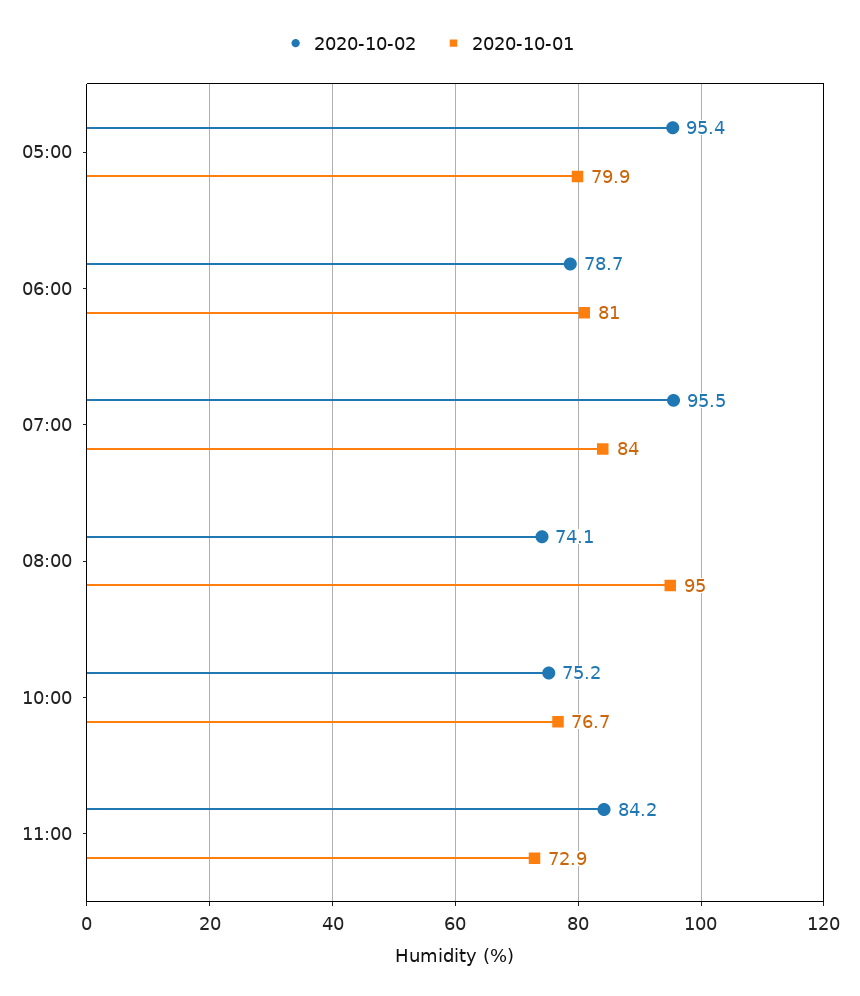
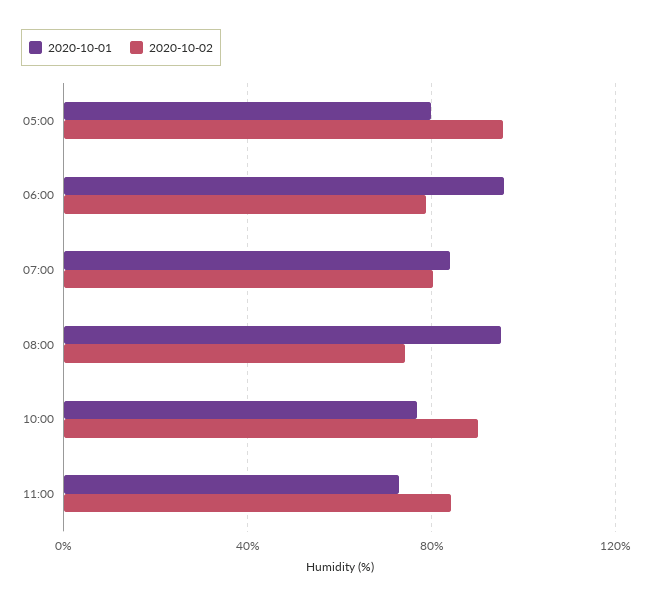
  {
    "2020-10-02": {
      "05:00": 95.4,
      "06:00": 78.7,
-     "07:00": 95.5,
+     "07:00": 80,
      "08:00": 74.1,
-     "10:00": 75.2,
+     "10:00": 90,
      "11:00": 84.2
    },
    "2020-10-01": {
      "05:00": 79.9,
-     "06:00": 81,
+     "06:00": 95,
      "07:00": 84,
      "08:00": 95,
      "10:00": 76.7,
      "11:00": 72.9
    }
  }

